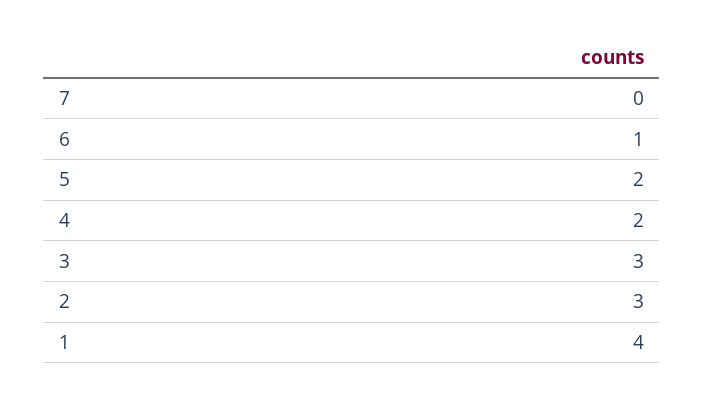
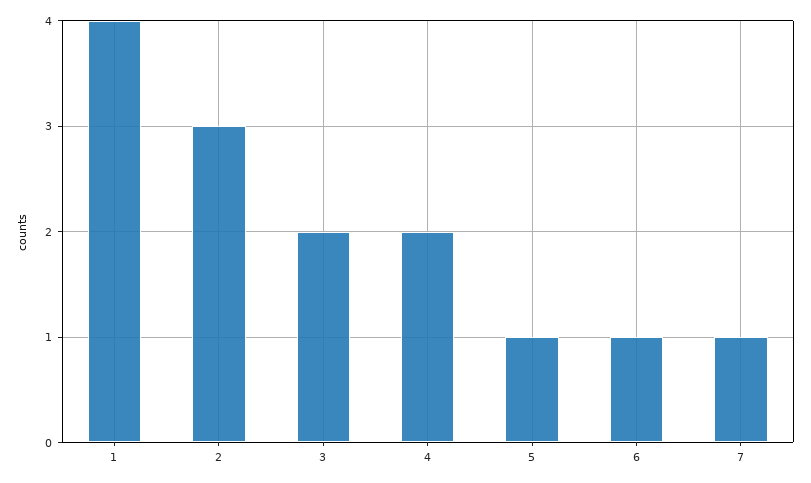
  {
-   "7": 0,
+   "7": 1,
    "6": 1,
-   "5": 2,
+   "5": 1,
    "4": 2,
-   "3": 3,
+   "3": 2,
    "2": 3,
    "1": 4
  }

